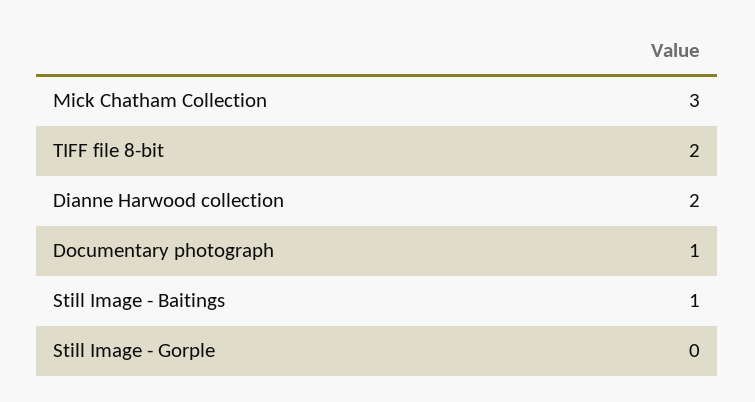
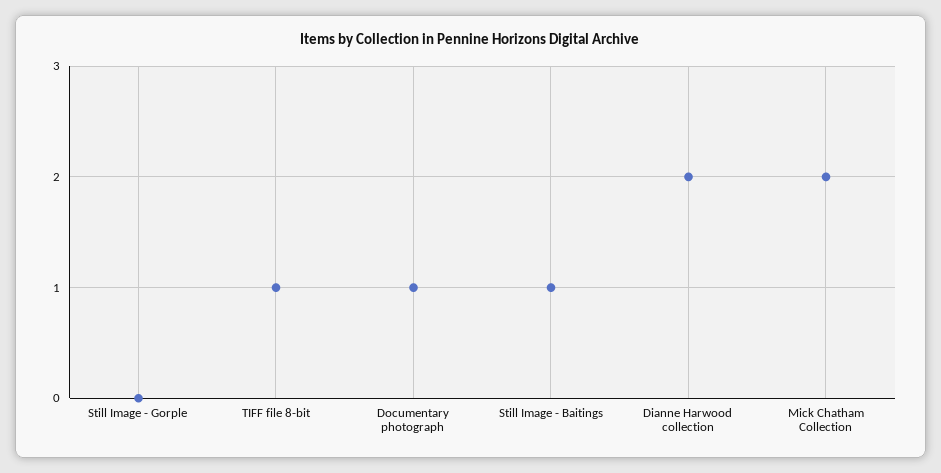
  {
-   "Mick Chatham Collection": 3,
+   "Mick Chatham Collection": 2,
-   "TIFF file 8-bit": 2,
+   "TIFF file 8-bit": 1,
    "Dianne Harwood collection": 2,
    "Documentary photograph": 1,
    "Still Image - Baitings": 1,
    "Still Image - Gorple": 0
  }

